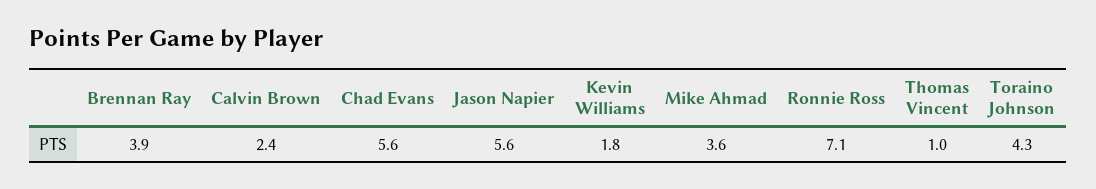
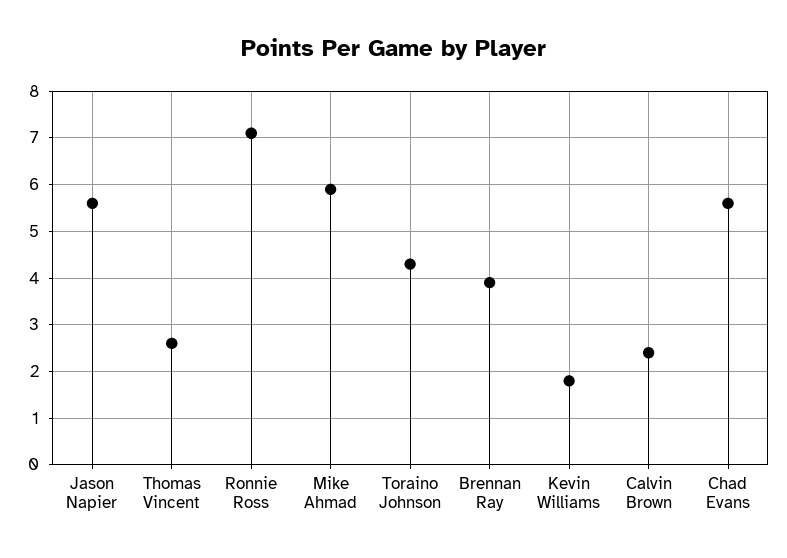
  {
    "Brennan Ray": 3.9,
    "Calvin Brown": 2.4,
    "Chad Evans": 5.6,
    "Jason Napier": 5.6,
    "Kevin Williams": 1.8,
-   "Mike Ahmad": 3.6,
+   "Mike Ahmad": 6,
    "Ronnie Ross": 7.1,
-   "Thomas Vincent": 1,
+   "Thomas Vincent": 2.5,
    "Toraino Johnson": 4.3
  }

